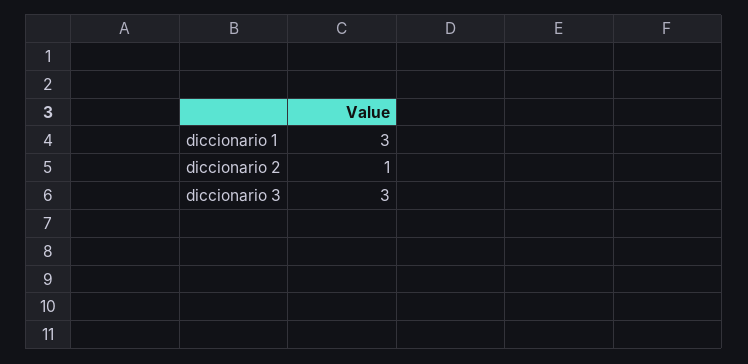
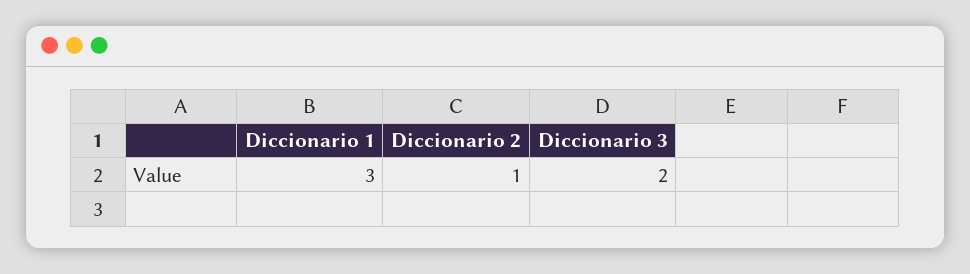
  {
    "diccionario 1": 3,
    "diccionario 2": 1,
-   "diccionario 3": 3
+   "diccionario 3": 2
  }

